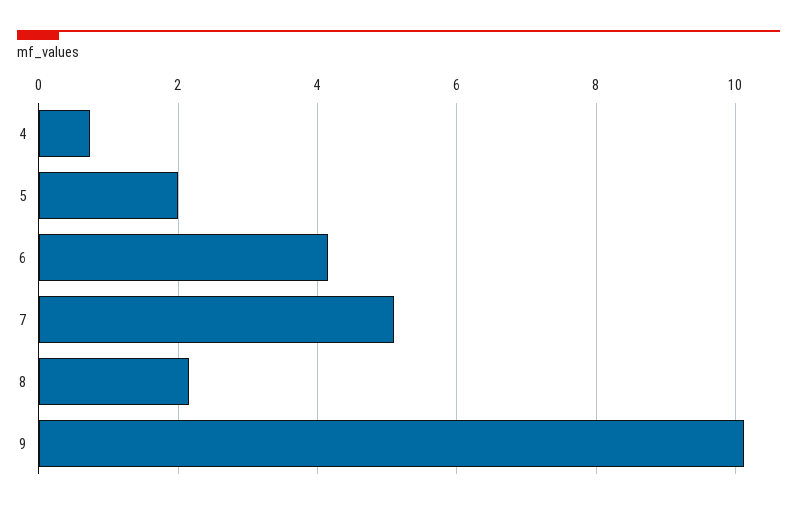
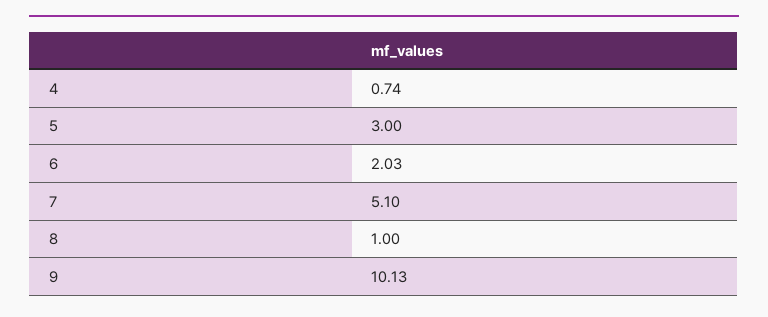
  {
    "4": 0.74,
-   "5": 2,
+   "5": 3,
-   "6": 4.2,
+   "6": 2.03,
    "7": 5.1,
-   "8": 2.2,
+   "8": 1,
    "9": 10.13
  }

